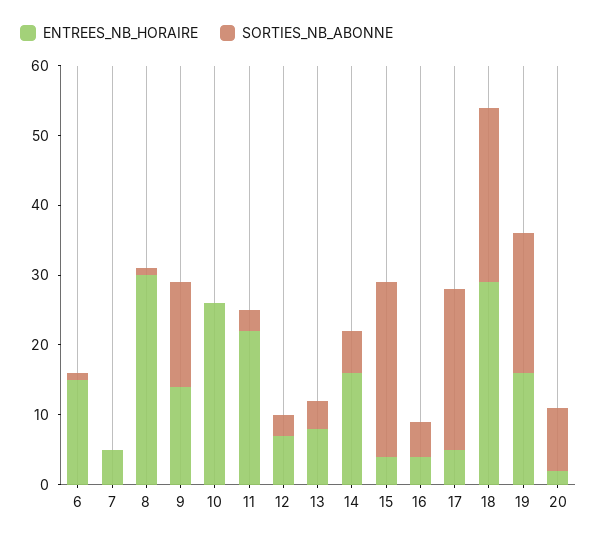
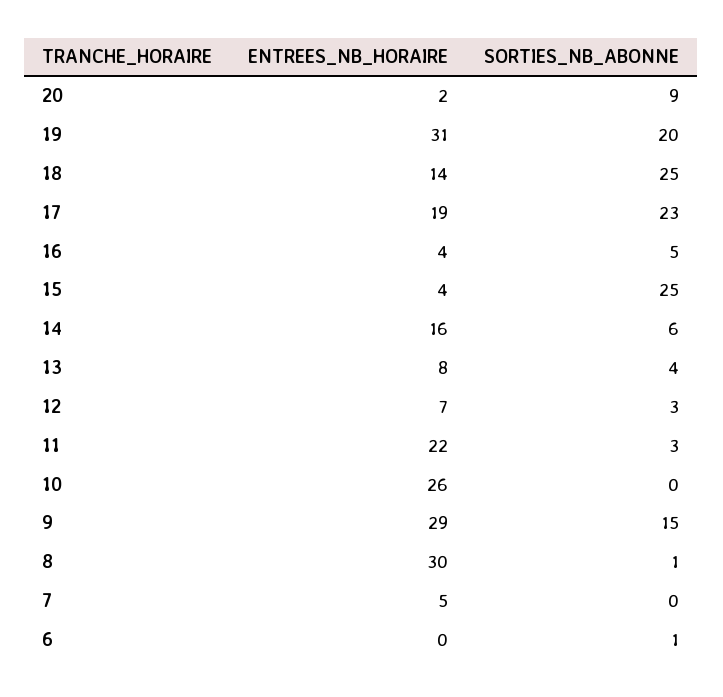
  {
    "ENTREES_NB_HORAIRE": {
-     "6": 15,
+     "6": 0,
      "7": 5,
      "8": 30,
-     "9": 15,
+     "9": 29,
      "10": 26,
      "11": 22,
      "12": 7,
      "13": 8,
      "14": 16,
      "15": 4,
      "16": 4,
-     "17": 5,
+     "17": 19,
-     "18": 30,
+     "18": 14,
-     "19": 15,
+     "19": 31,
      "20": 2
    },
    "SORTIES_NB_ABONNE": {
      "6": 1,
      "7": 0,
      "8": 1,
      "9": 15,
      "10": 0,
      "11": 3,
      "12": 3,
      "13": 4,
      "14": 6,
      "15": 25,
      "16": 5,
      "17": 23,
      "18": 25,
      "19": 20,
      "20": 9
    }
  }

